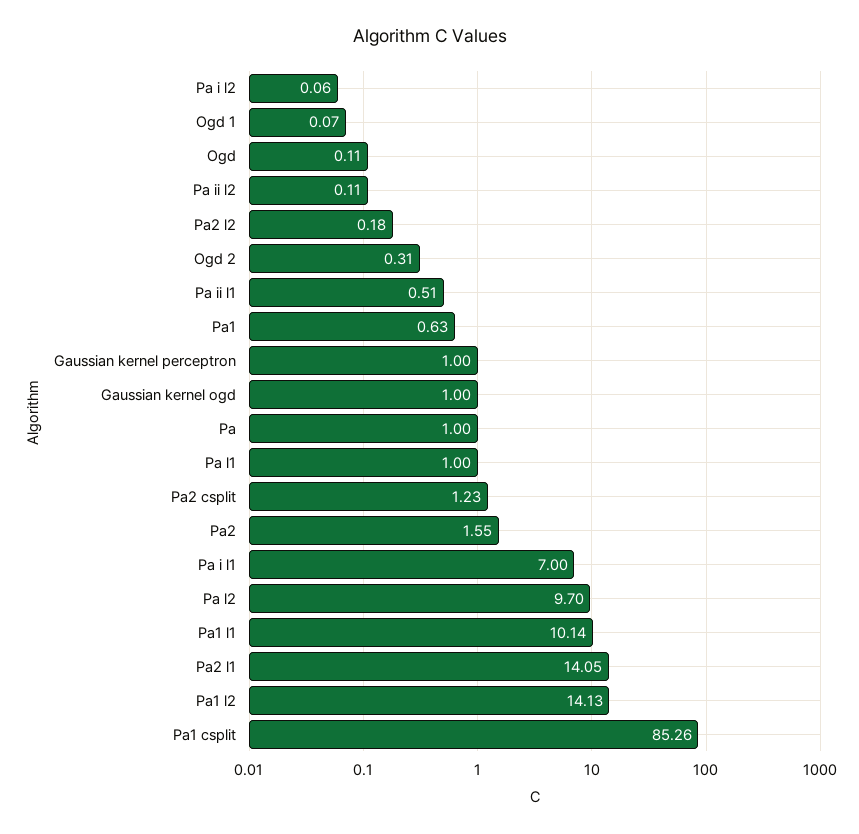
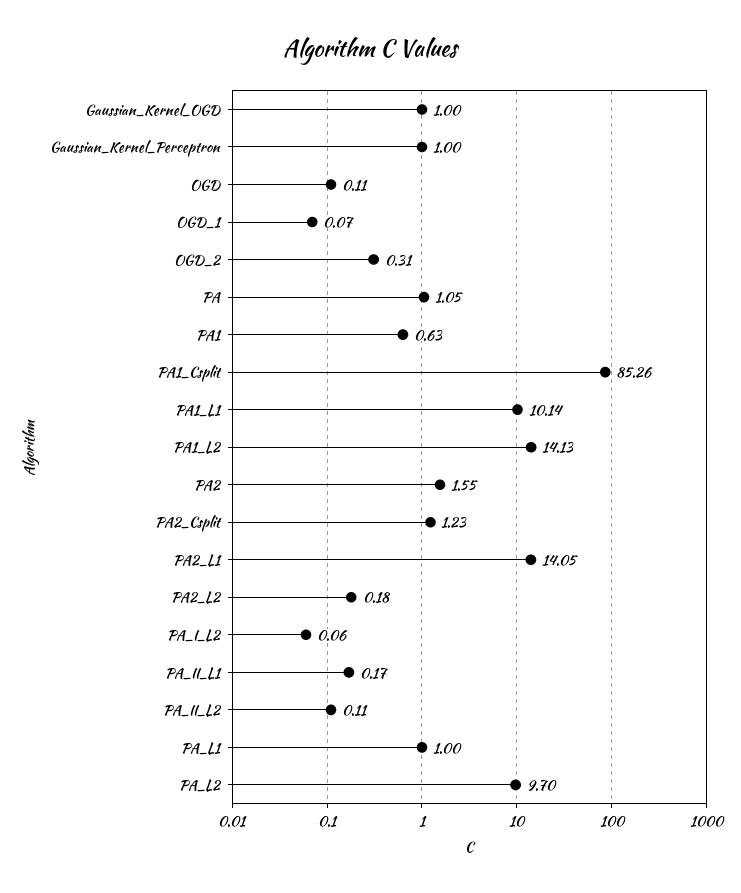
  {
    "Pa i l2": 0.06,
    "Ogd 1": 0.07,
    "Ogd": 0.11,
    "Pa ii l2": 0.11,
    "Pa2 l2": 0.18,
    "Ogd 2": 0.31,
-   "Pa ii l1": 0.51,
+   "Pa ii l1": 0.17,
    "Pa1": 0.63,
    "Gaussian kernel perceptron": 1,
    "Gaussian kernel ogd": 1,
-   "Pa": 1,
+   "Pa": 1.05,
    "Pa l1": 1,
    "Pa2 csplit": 1.23,
    "Pa2": 1.55,
-   "Pa i l1": 7,
    "Pa l2": 9.7,
    "Pa1 l1": 10.14,
    "Pa2 l1": 14.05,
    "Pa1 l2": 14.13,
    "Pa1 csplit": 85.26
  }

